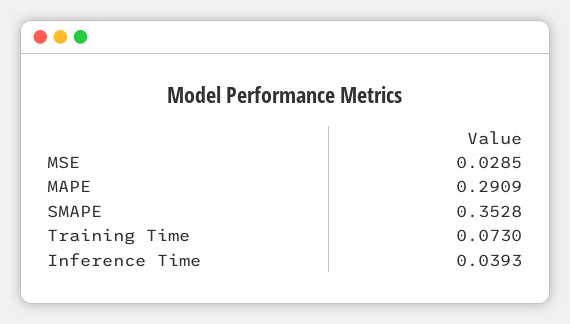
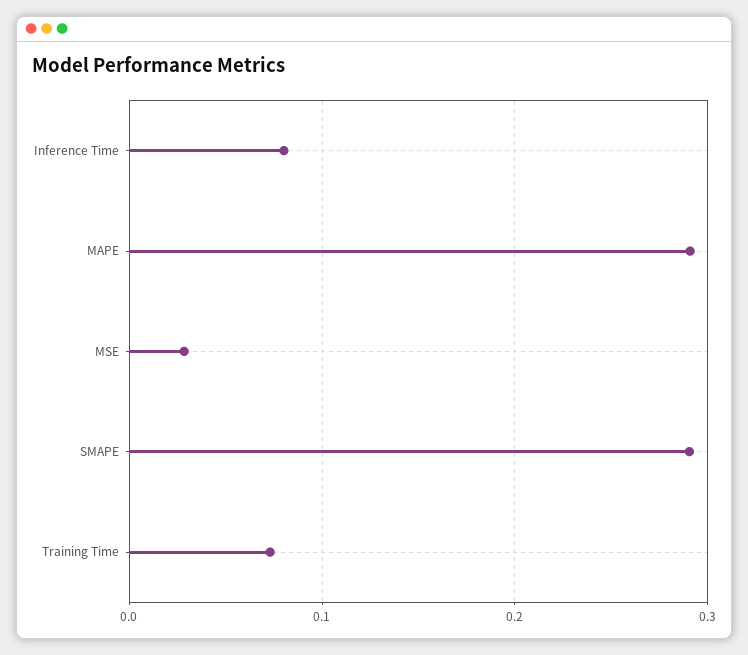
  {
    "MSE": 0.0285,
    "MAPE": 0.2909,
-   "SMAPE": 0.3528,
+   "SMAPE": 0.29,
    "Training Time": 0.073,
-   "Inference Time": 0.0393
+   "Inference Time": 0.08
  }

